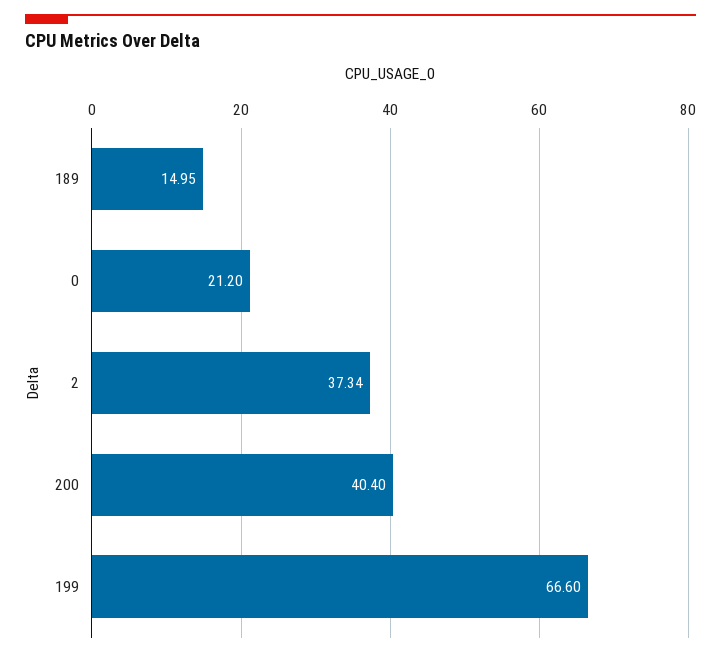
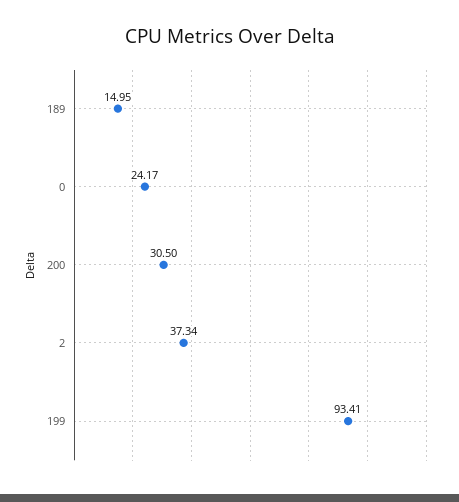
  {
    "189": 14.95,
-   "0": 21.2,
+   "0": 24.17,
    "2": 37.34,
-   "200": 40.4,
+   "200": 30.5,
-   "199": 66.6
+   "199": 93.41
  }

